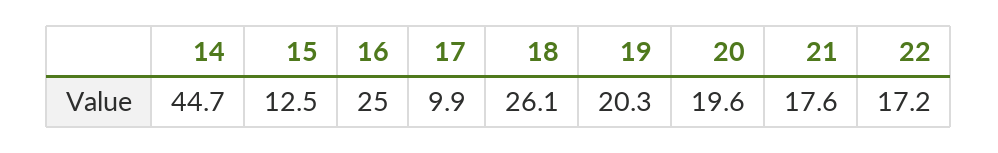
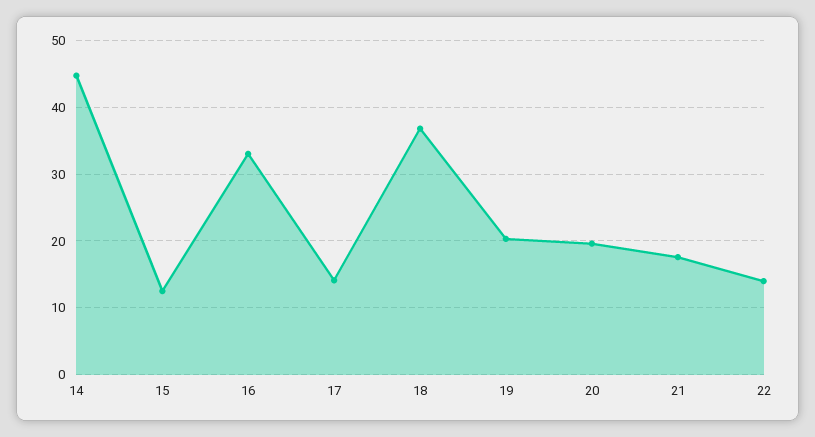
  {
    "14": 44.7,
    "15": 12.5,
-   "16": 25,
+   "16": 33,
-   "17": 9.9,
+   "17": 14,
-   "18": 26.1,
+   "18": 37,
    "19": 20.3,
    "20": 19.6,
    "21": 17.6,
-   "22": 17.2
+   "22": 14
  }

